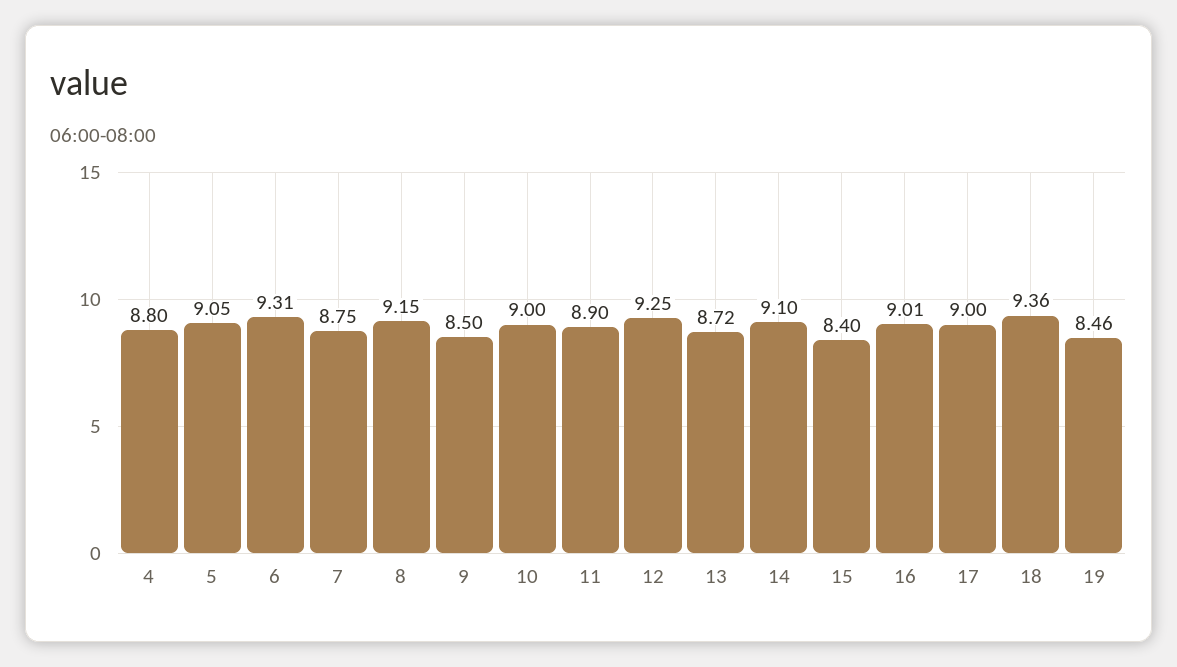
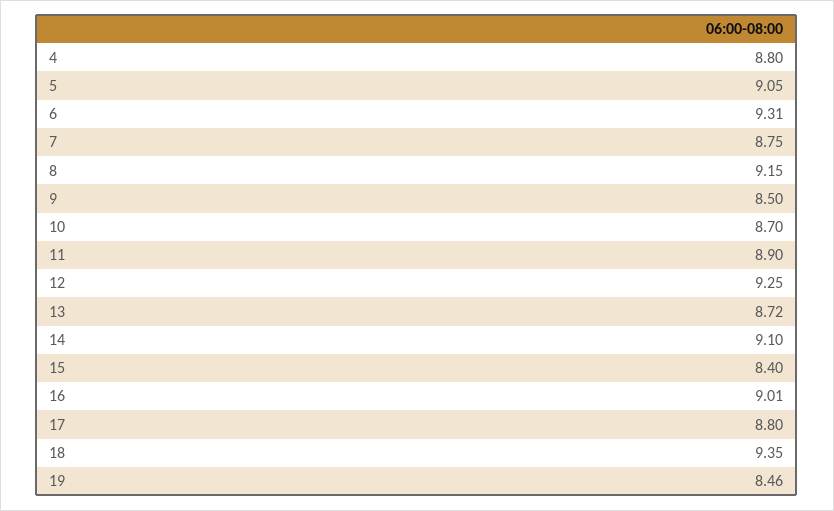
  {
    "4": 8.8,
    "5": 9.05,
    "6": 9.31,
    "7": 8.75,
    "8": 9.15,
    "9": 8.5,
-   "10": 9,
+   "10": 8.7,
    "11": 8.9,
    "12": 9.25,
    "13": 8.72,
    "14": 9.1,
    "15": 8.4,
    "16": 9.01,
-   "17": 9,
+   "17": 8.8,
-   "18": 9.36,
+   "18": 9.35,
    "19": 8.46
  }

